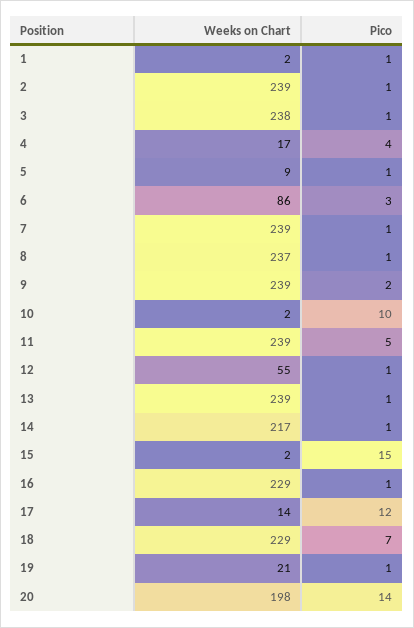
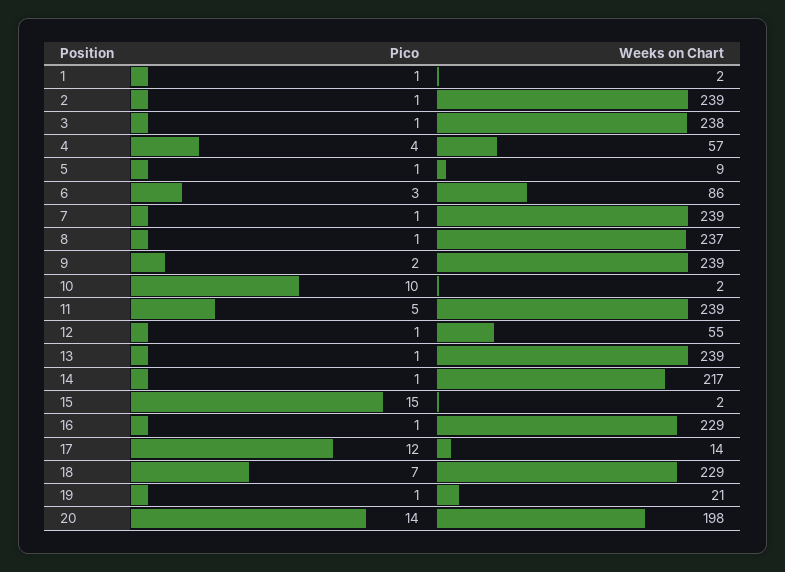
  {
    "Weeks on Chart": {
      "1": 2,
      "2": 239,
      "3": 238,
-     "4": 17,
+     "4": 57,
      "5": 9,
      "6": 86,
      "7": 239,
      "8": 237,
      "9": 239,
      "10": 2,
      "11": 239,
      "12": 55,
      "13": 239,
      "14": 217,
      "15": 2,
      "16": 229,
      "17": 14,
      "18": 229,
      "19": 21,
      "20": 198
    },
    "Pico": {
      "1": 1,
      "2": 1,
      "3": 1,
      "4": 4,
      "5": 1,
      "6": 3,
      "7": 1,
      "8": 1,
      "9": 2,
      "10": 10,
      "11": 5,
      "12": 1,
      "13": 1,
      "14": 1,
      "15": 15,
      "16": 1,
      "17": 12,
      "18": 7,
      "19": 1,
      "20": 14
    }
  }

